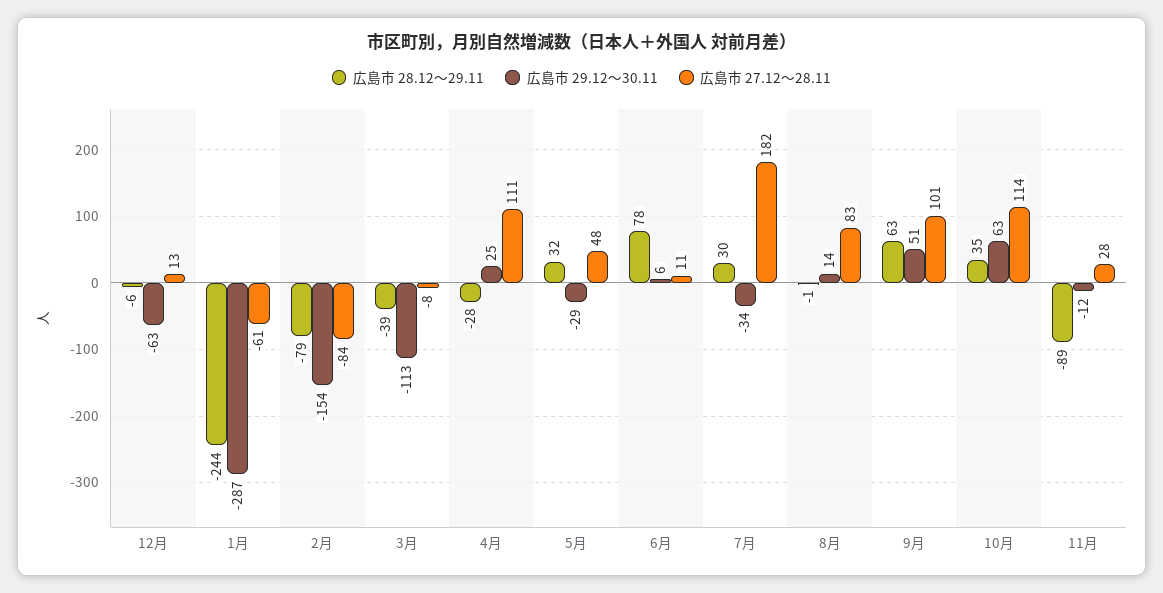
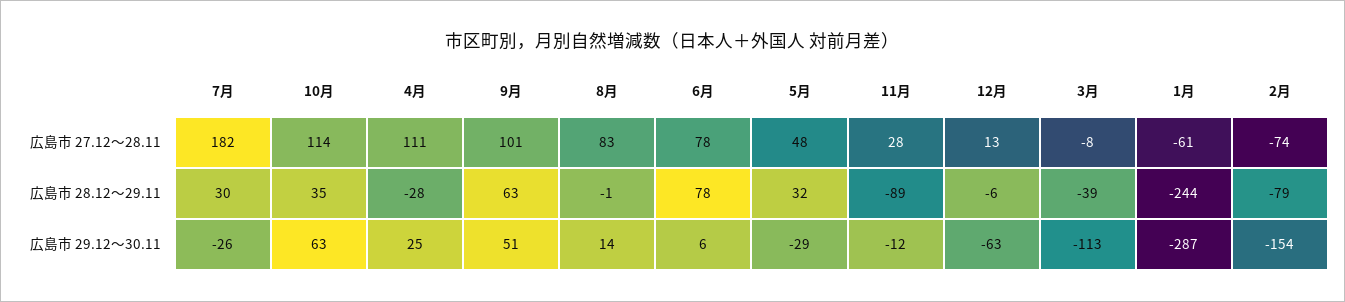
  {
    "広島市 28.12～29.11": {
      "12月": -6,
      "1月": -244,
      "2月": -79,
      "3月": -39,
      "4月": -28,
      "5月": 32,
      "6月": 78,
      "7月": 30,
      "8月": -1,
      "9月": 63,
      "10月": 35,
      "11月": -89
    },
    "広島市 29.12～30.11": {
      "12月": -63,
      "1月": -287,
      "2月": -154,
      "3月": -113,
      "4月": 25,
      "5月": -29,
      "6月": 6,
-     "7月": -34,
+     "7月": -26,
      "8月": 14,
      "9月": 51,
      "10月": 63,
      "11月": -12
    },
    "広島市 27.12～28.11": {
      "12月": 13,
      "1月": -61,
-     "2月": -84,
+     "2月": -74,
      "3月": -8,
      "4月": 111,
      "5月": 48,
-     "6月": 11,
+     "6月": 78,
      "7月": 182,
      "8月": 83,
      "9月": 101,
      "10月": 114,
      "11月": 28
    }
  }

